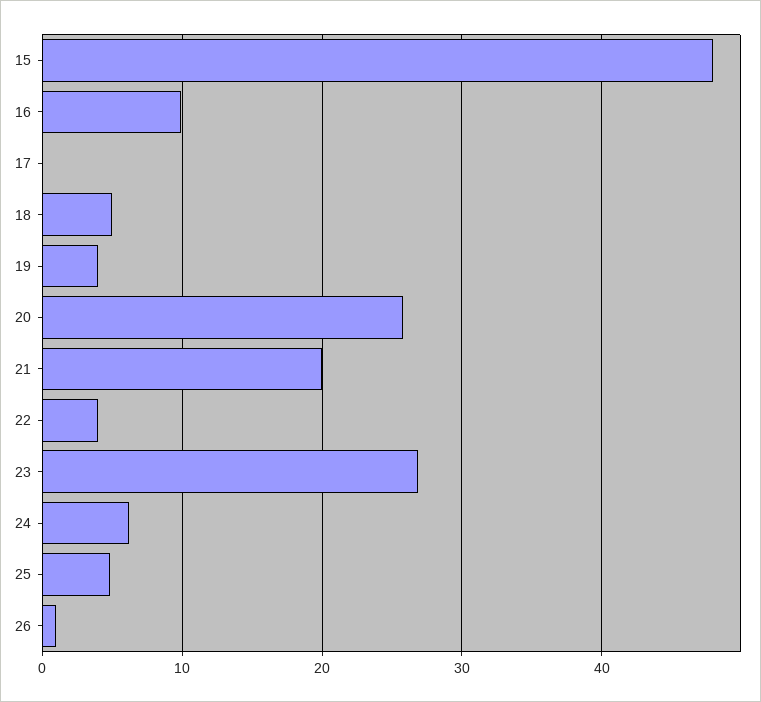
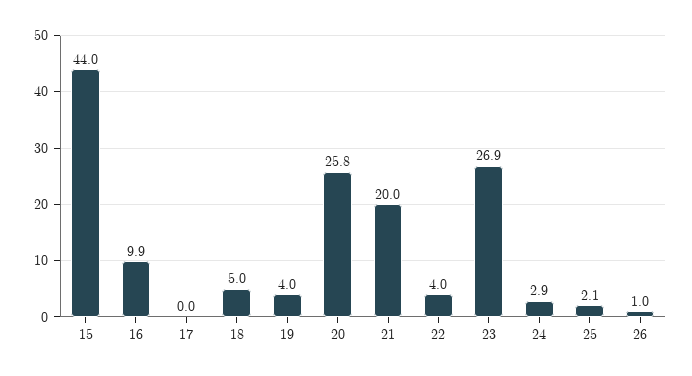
  {
-   "15": 48,
+   "15": 44,
    "16": 9.9,
    "17": 0,
    "18": 5,
    "19": 4,
    "20": 25.8,
    "21": 20,
    "22": 4,
    "23": 26.9,
-   "24": 6,
+   "24": 2.9,
-   "25": 5,
+   "25": 2.1,
    "26": 1
  }

